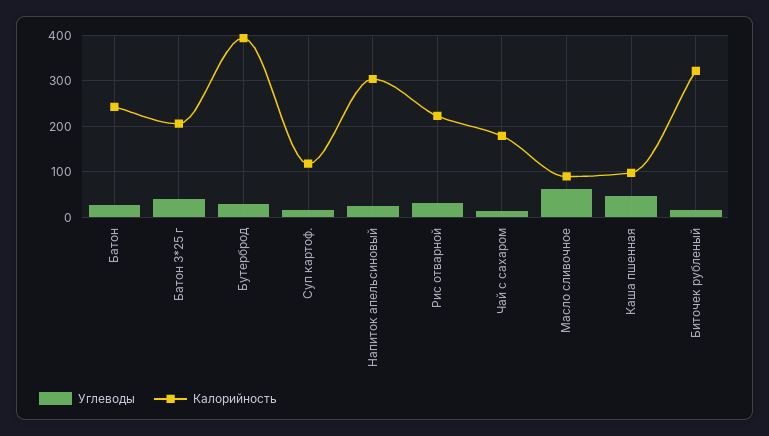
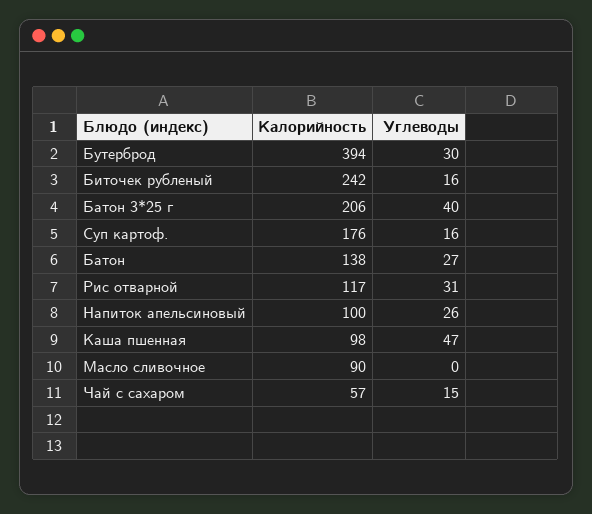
  {
    "Углеводы": {
      "Батон": 27,
      "Батон 3*25 г": 40,
      "Бутерброд": 30,
      "Суп картоф.": 16,
      "Напиток апельсиновый": 26,
      "Рис отварной": 31,
      "Чай с сахаром": 15,
-     "Масло сливочное": 60,
+     "Масло сливочное": 0,
      "Каша пшенная": 47,
      "Биточек рубленый": 16
    },
    "Калорийность": {
-     "Батон": 240,
+     "Батон": 138,
      "Батон 3*25 г": 206,
      "Бутерброд": 394,
-     "Суп картоф.": 120,
+     "Суп картоф.": 176,
-     "Напиток апельсиновый": 300,
+     "Напиток апельсиновый": 100,
-     "Рис отварной": 220,
+     "Рис отварной": 117,
-     "Чай с сахаром": 180,
+     "Чай с сахаром": 57,
      "Масло сливочное": 90,
      "Каша пшенная": 98,
-     "Биточек рубленый": 320
+     "Биточек рубленый": 242
    }
  }

